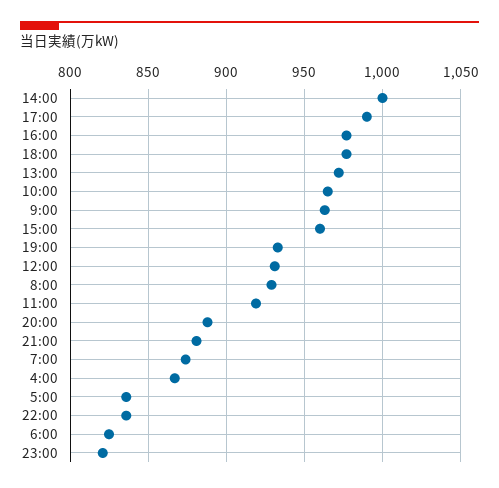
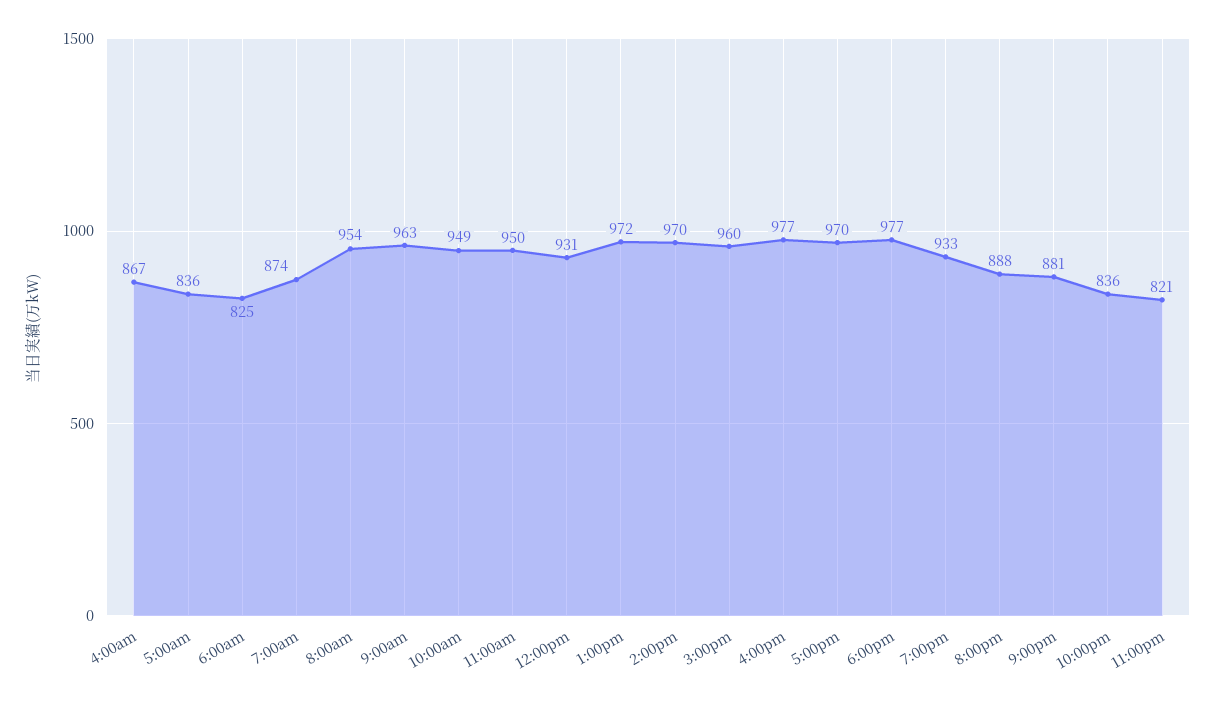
  {
-   "14:00": 1000,
+   "14:00": 970,
-   "17:00": 990,
+   "17:00": 970,
    "16:00": 977,
    "18:00": 977,
    "13:00": 972,
-   "10:00": 965,
+   "10:00": 949,
    "9:00": 963,
    "15:00": 960,
    "19:00": 933,
    "12:00": 931,
-   "8:00": 930,
+   "8:00": 954,
-   "11:00": 920,
+   "11:00": 950,
    "20:00": 888,
    "21:00": 881,
    "7:00": 874,
    "4:00": 867,
    "5:00": 836,
    "22:00": 836,
    "6:00": 825,
    "23:00": 821
  }

